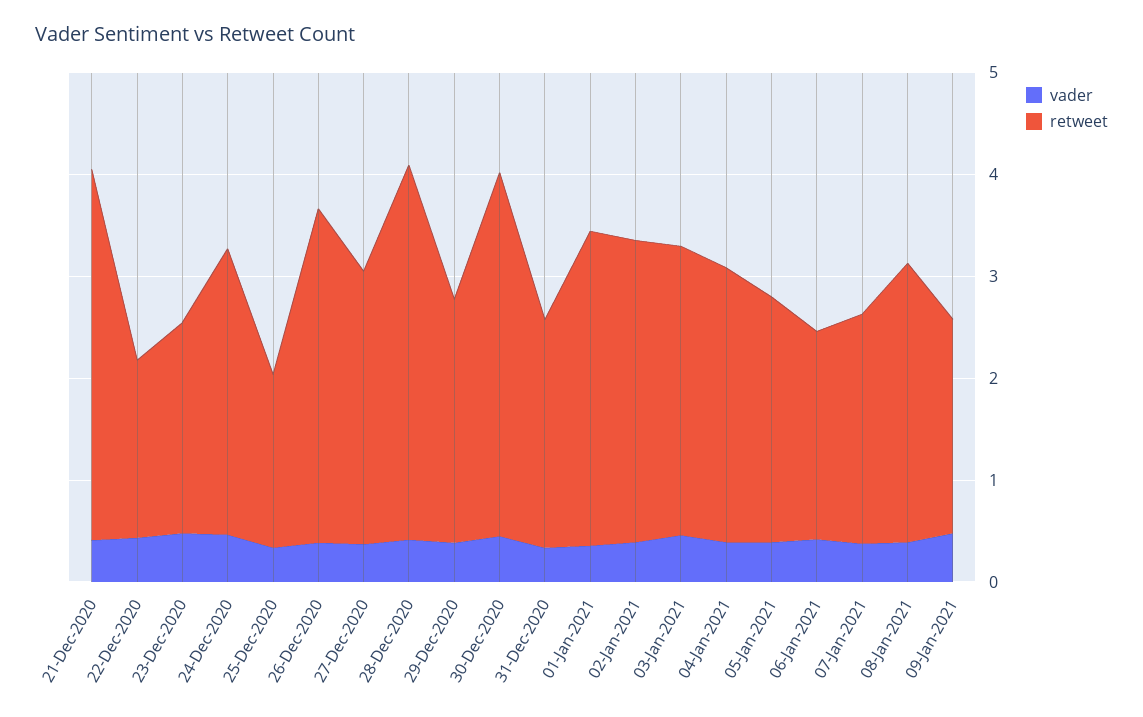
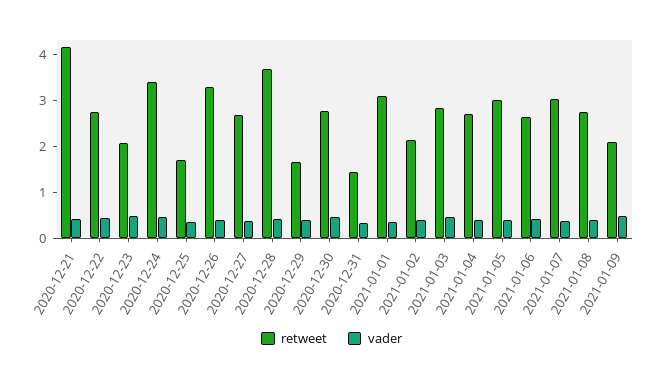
  {
    "vader": {
      "21-Dec-2020": 0.4,
      "22-Dec-2020": 0.4,
      "23-Dec-2020": 0.4,
      "24-Dec-2020": 0.4,
      "25-Dec-2020": 0.4,
      "26-Dec-2020": 0.4,
      "27-Dec-2020": 0.4,
      "28-Dec-2020": 0.4,
      "29-Dec-2020": 0.4,
      "30-Dec-2020": 0.4,
      "31-Dec-2020": 0.4,
      "01-Jan-2021": 0.4,
      "02-Jan-2021": 0.4,
      "03-Jan-2021": 0.4,
      "04-Jan-2021": 0.4,
      "05-Jan-2021": 0.4,
      "06-Jan-2021": 0.4,
      "07-Jan-2021": 0.4,
      "08-Jan-2021": 0.4,
      "09-Jan-2021": 0.4
    },
    "retweet": {
-     "21-Dec-2020": 3.6,
+     "21-Dec-2020": 4.2,
-     "22-Dec-2020": 1.8,
+     "22-Dec-2020": 2.8,
      "23-Dec-2020": 2,
-     "24-Dec-2020": 2.8,
+     "24-Dec-2020": 3.4,
      "25-Dec-2020": 1.6,
      "26-Dec-2020": 3.2,
      "27-Dec-2020": 2.6,
      "28-Dec-2020": 3.6,
-     "29-Dec-2020": 2.4,
+     "29-Dec-2020": 1.6,
-     "30-Dec-2020": 3.6,
+     "30-Dec-2020": 2.8,
-     "31-Dec-2020": 2.2,
+     "31-Dec-2020": 1.4,
      "01-Jan-2021": 3,
-     "02-Jan-2021": 3,
+     "02-Jan-2021": 2.2,
      "03-Jan-2021": 2.8,
      "04-Jan-2021": 2.6,
-     "05-Jan-2021": 2.4,
+     "05-Jan-2021": 3,
-     "06-Jan-2021": 2,
+     "06-Jan-2021": 2.6,
-     "07-Jan-2021": 2.2,
+     "07-Jan-2021": 3,
      "08-Jan-2021": 2.8,
      "09-Jan-2021": 2.2
    }
  }

